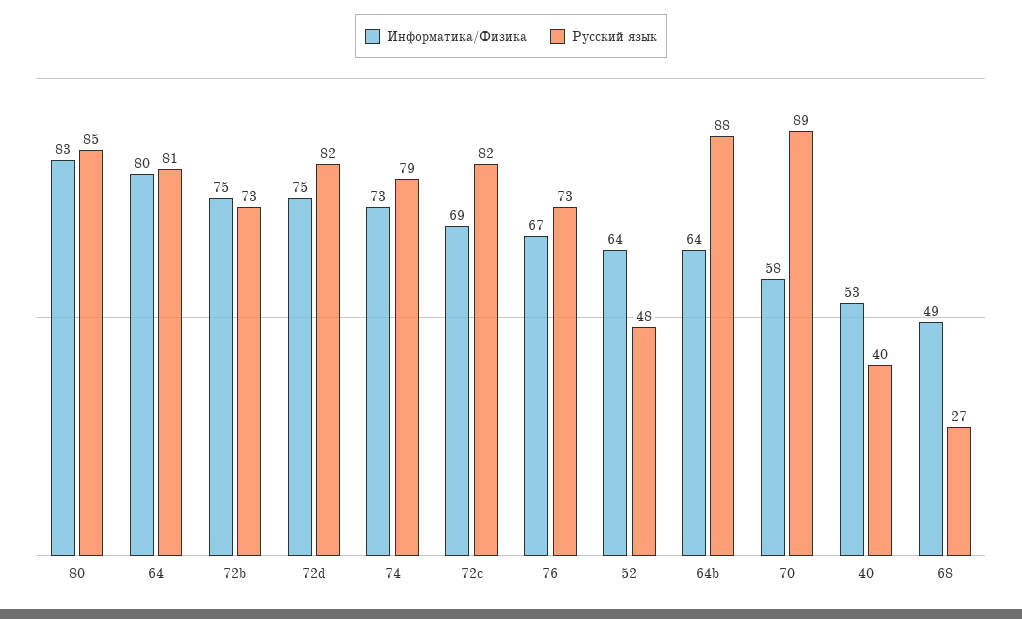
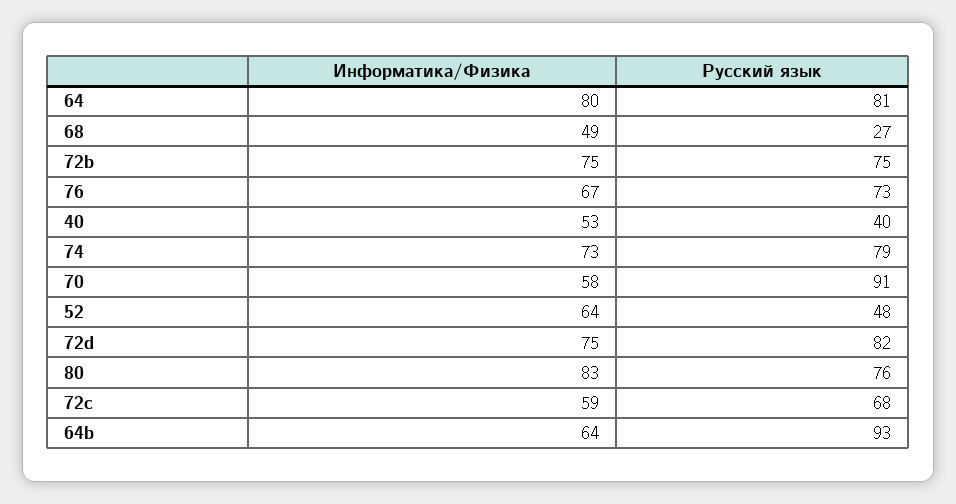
  {
    "Информатика/Физика": {
      "80": 83,
      "64": 80,
      "72b": 75,
      "72d": 75,
      "74": 73,
-     "72c": 69,
+     "72c": 59,
      "76": 67,
      "52": 64,
      "64b": 64,
      "70": 58,
      "40": 53,
      "68": 49
    },
    "Русский язык": {
-     "80": 85,
+     "80": 76,
      "64": 81,
-     "72b": 73,
+     "72b": 75,
      "72d": 82,
      "74": 79,
-     "72c": 82,
+     "72c": 68,
      "76": 73,
      "52": 48,
-     "64b": 88,
+     "64b": 93,
-     "70": 89,
+     "70": 91,
      "40": 40,
      "68": 27
    }
  }

